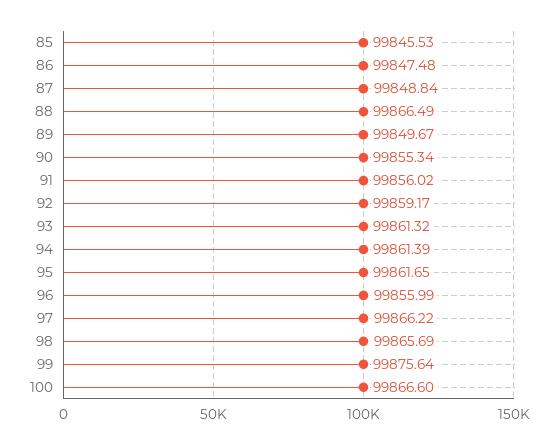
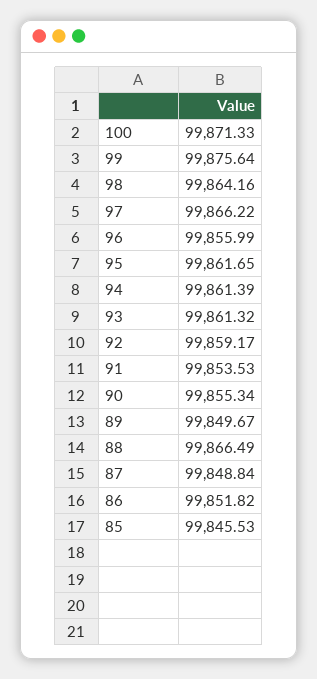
  {
    "85": 99845.53,
-   "86": 99847.48,
+   "86": 99851.82,
    "87": 99848.84,
    "88": 99866.49,
    "89": 99849.67,
    "90": 99855.34,
-   "91": 99856.02,
+   "91": 99853.53,
    "92": 99859.17,
    "93": 99861.32,
    "94": 99861.39,
    "95": 99861.65,
    "96": 99855.99,
    "97": 99866.22,
-   "98": 99865.69,
+   "98": 99864.16,
    "99": 99875.64,
-   "100": 99866.6
+   "100": 99871.33
  }

